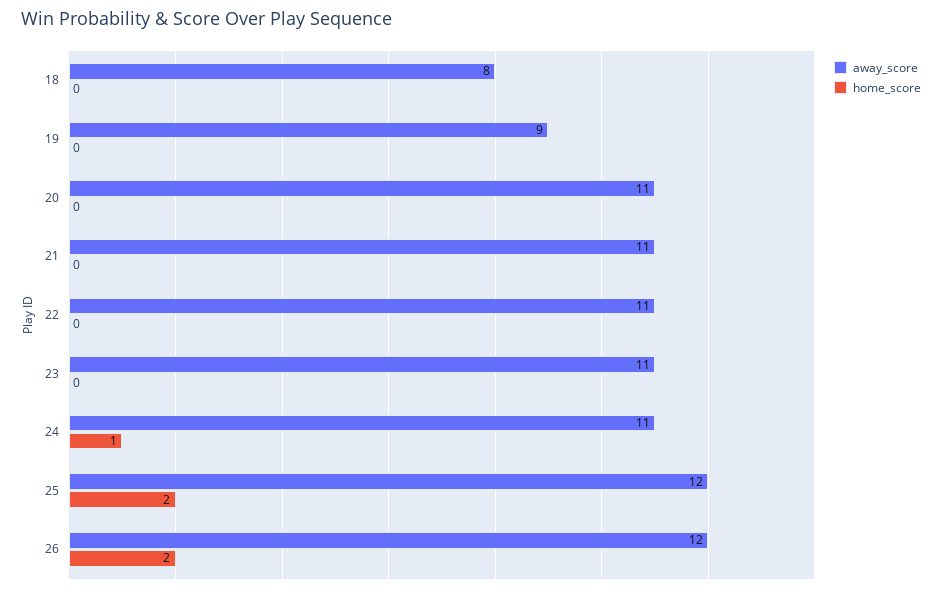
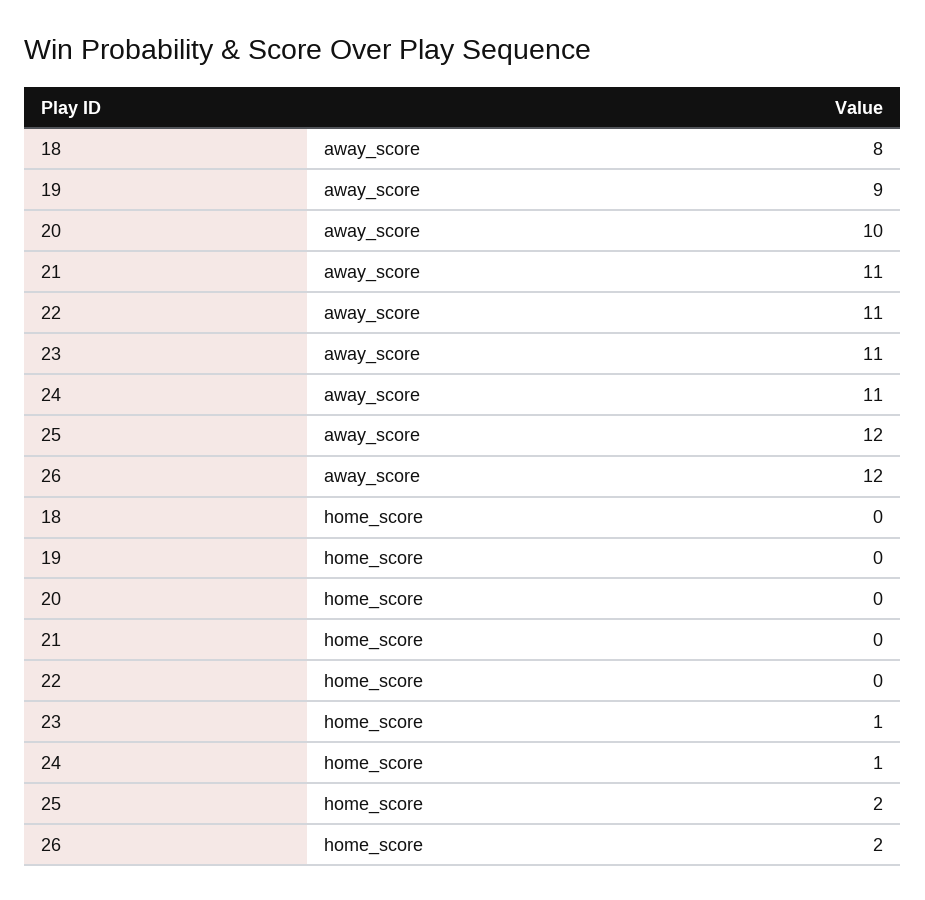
  {
    "away_score": {
      "18": 8,
      "19": 9,
-     "20": 11,
+     "20": 10,
      "21": 11,
      "22": 11,
      "23": 11,
      "24": 11,
      "25": 12,
      "26": 12
    },
    "home_score": {
      "18": 0,
      "19": 0,
      "20": 0,
      "21": 0,
      "22": 0,
-     "23": 0,
+     "23": 1,
      "24": 1,
      "25": 2,
      "26": 2
    }
  }

